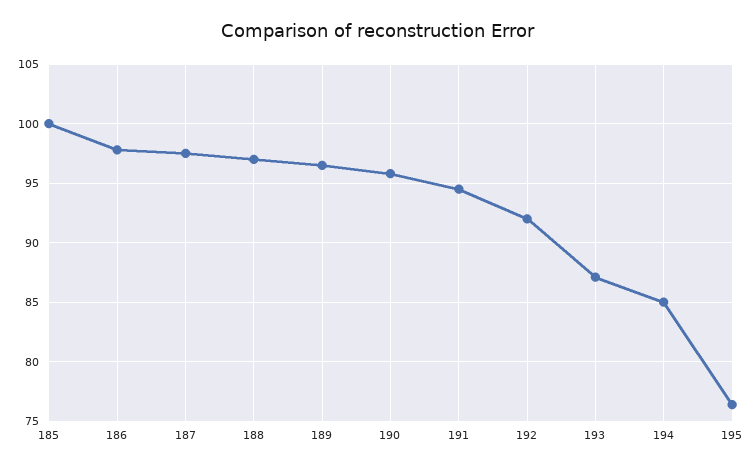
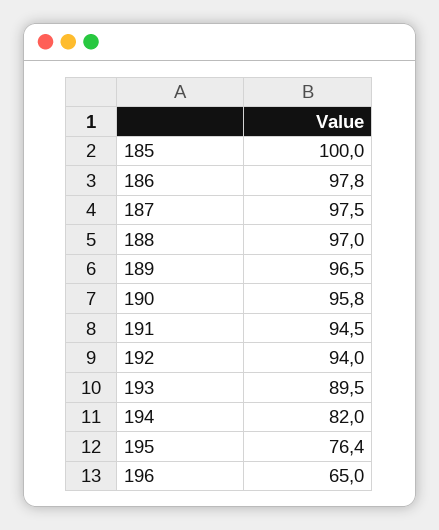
  {
    "185": 100,
    "186": 97.8,
    "187": 97.5,
    "188": 97,
    "189": 96.5,
    "190": 95.8,
    "191": 94.5,
-   "192": 92,
+   "192": 94,
-   "193": 87,
+   "193": 89.5,
-   "194": 85,
+   "194": 82,
-   "195": 76.4
+   "195": 76.4,
+   "196": 65
  }

